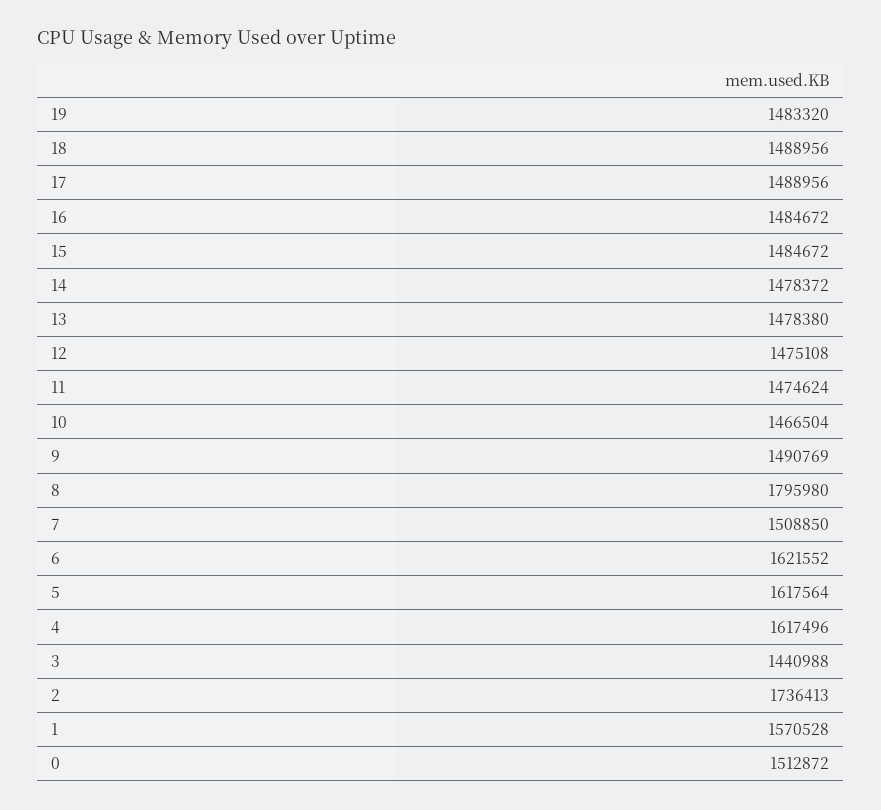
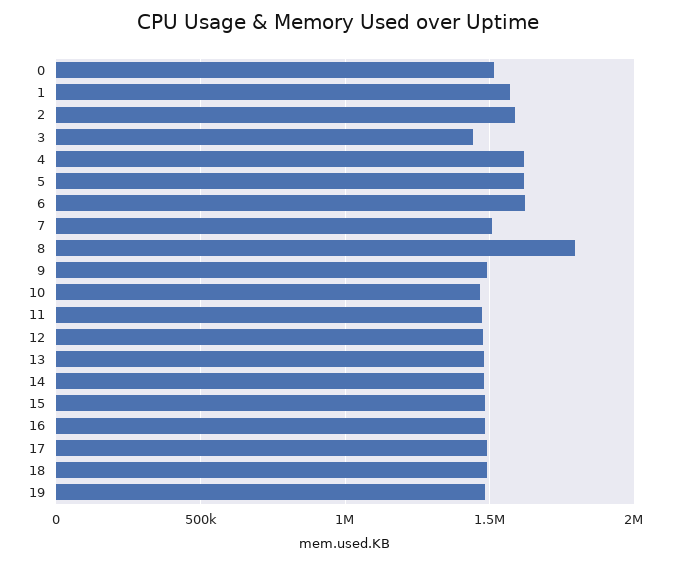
  {
    "19": 1483320,
    "18": 1488956,
    "17": 1488956,
    "16": 1484672,
    "15": 1484672,
    "14": 1478372,
    "13": 1478380,
    "12": 1475108,
    "11": 1474624,
    "10": 1466504,
    "9": 1490769,
    "8": 1795980,
    "7": 1508850,
    "6": 1621552,
    "5": 1617564,
    "4": 1617496,
    "3": 1440988,
-   "2": 1736413,
+   "2": 1600000,
    "1": 1570528,
    "0": 1512872
  }

